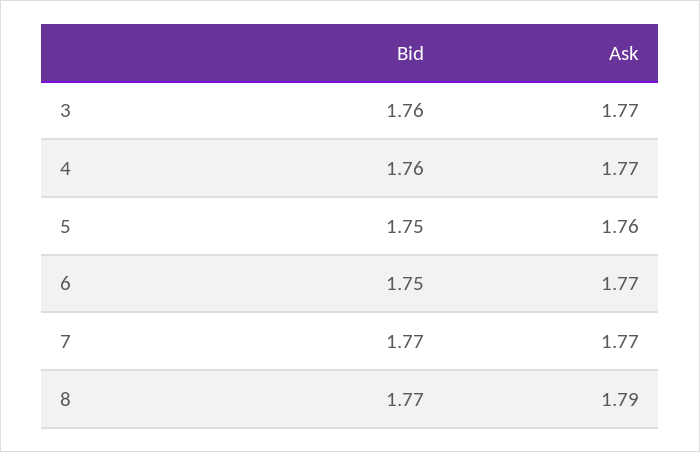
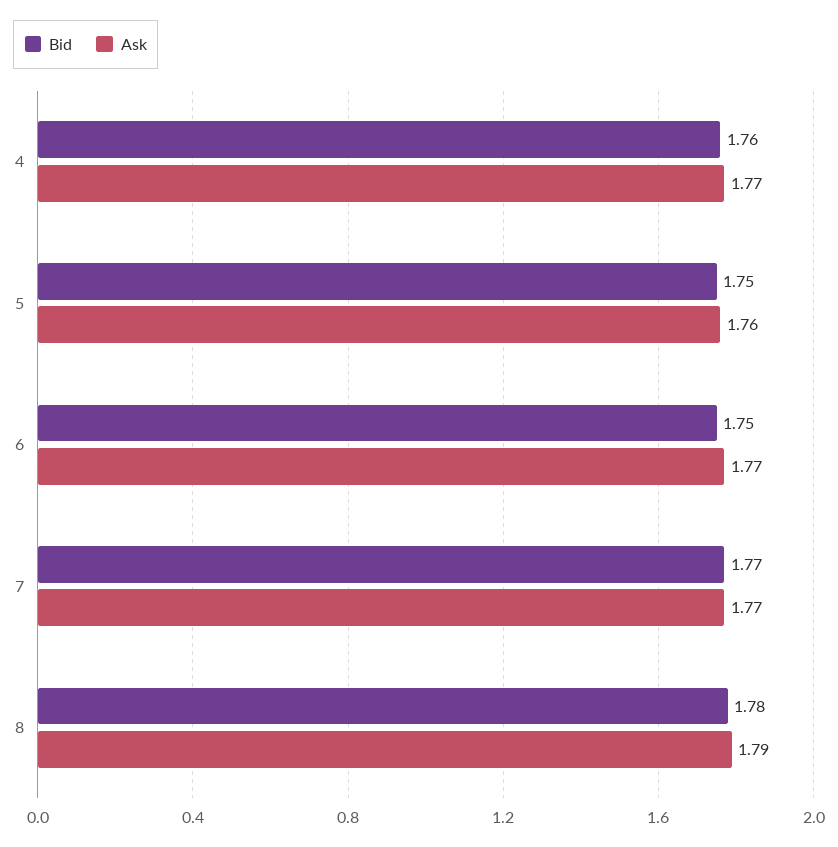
  {
    "Bid": {
-     "3": 1.76,
      "4": 1.76,
      "5": 1.75,
      "6": 1.75,
      "7": 1.77,
-     "8": 1.77
+     "8": 1.78
    },
    "Ask": {
-     "3": 1.77,
      "4": 1.77,
      "5": 1.76,
      "6": 1.77,
      "7": 1.77,
      "8": 1.79
    }
  }

